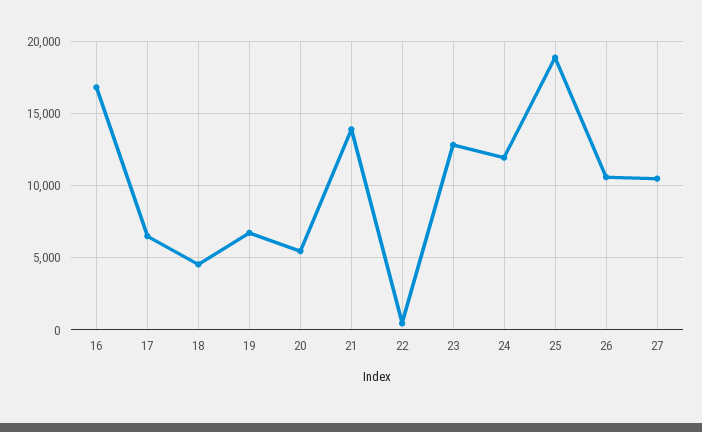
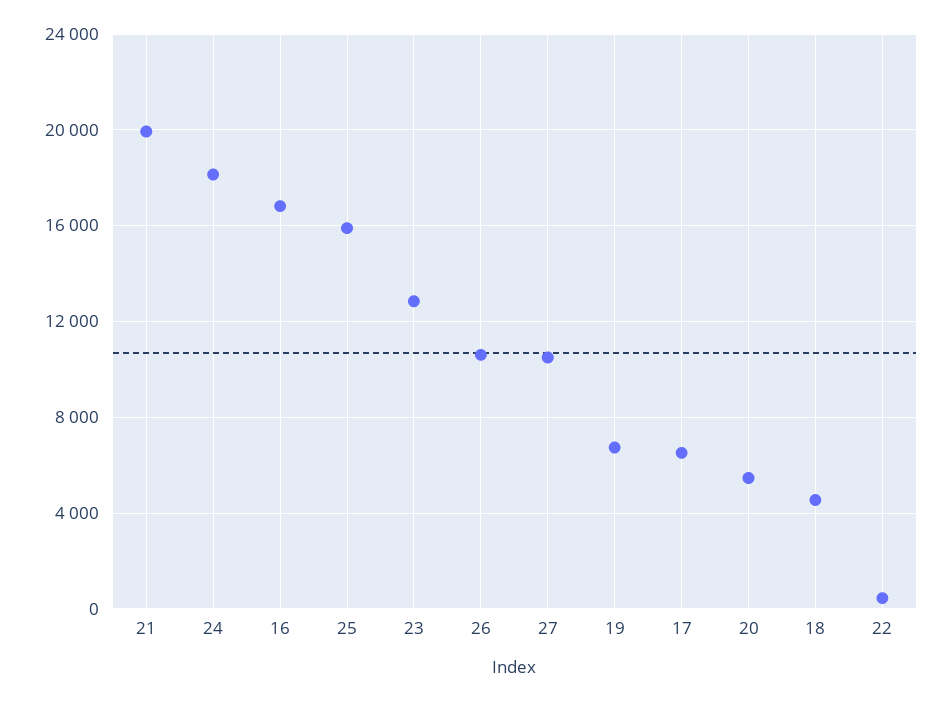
  {
    "16": 17000,
    "17": 6500,
    "18": 4500,
    "19": 6500,
    "20": 5500,
-   "21": 14000,
+   "21": 20000,
    "22": 500,
    "23": 13000,
-   "24": 12000,
+   "24": 18000,
-   "25": 19000,
+   "25": 16000,
    "26": 10500,
    "27": 10500
  }

